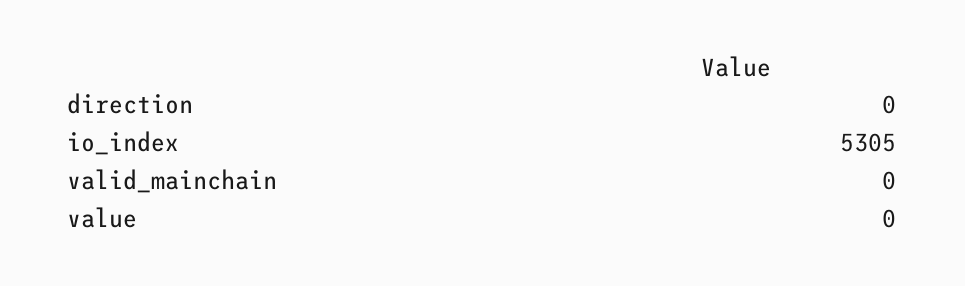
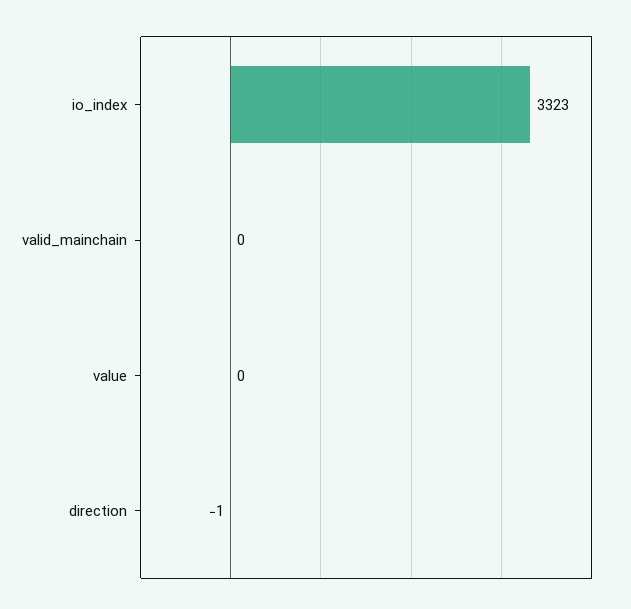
  {
-   "direction": 0,
+   "direction": -1,
-   "io_index": 5305,
+   "io_index": 3323,
    "valid_mainchain": 0,
    "value": 0
  }

